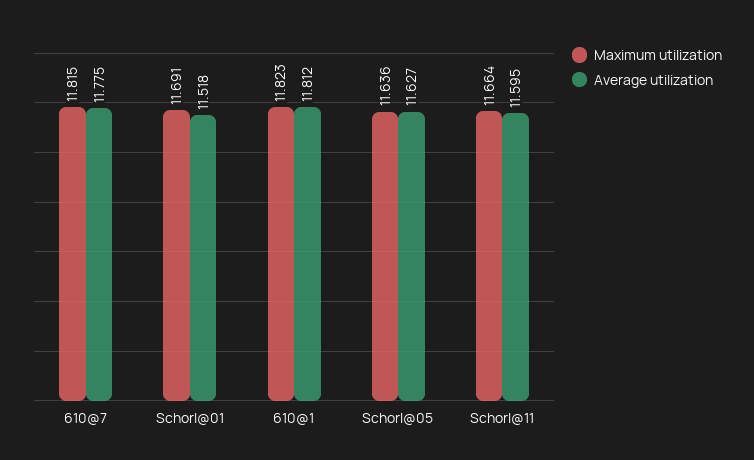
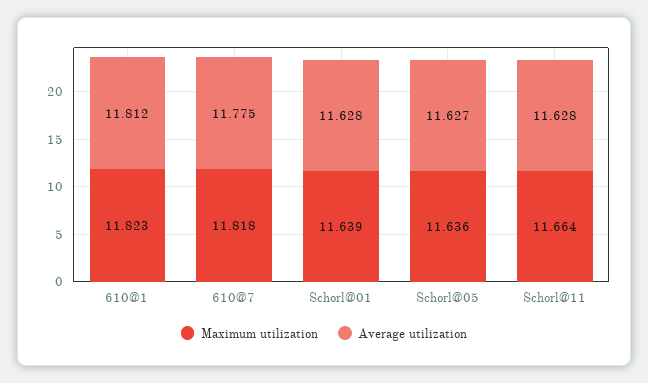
  {
    "Maximum utilization": {
-     "610@7": 11.815,
+     "610@7": 11.818,
-     "Schorl@01": 11.691,
+     "Schorl@01": 11.639,
      "610@1": 11.823,
      "Schorl@05": 11.636,
      "Schorl@11": 11.664
    },
    "Average utilization": {
      "610@7": 11.775,
-     "Schorl@01": 11.518,
+     "Schorl@01": 11.628,
      "610@1": 11.812,
      "Schorl@05": 11.627,
-     "Schorl@11": 11.595
+     "Schorl@11": 11.628
    }
  }

